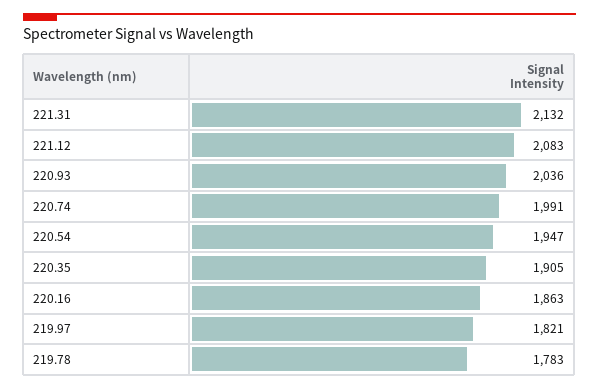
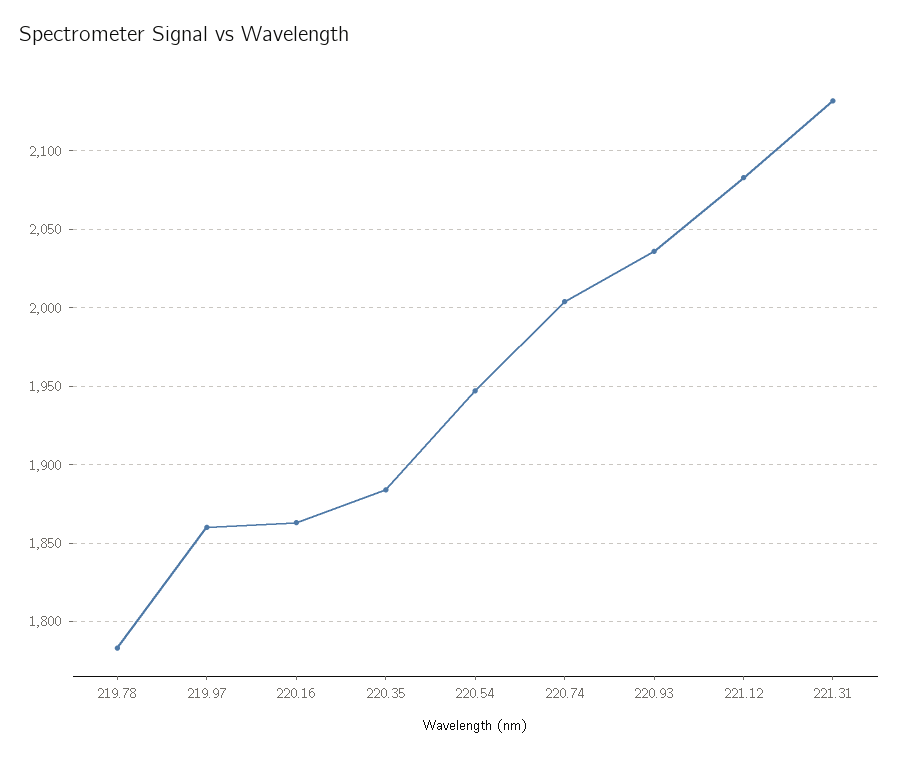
  {
    "221.31": 2132,
    "221.12": 2083,
    "220.93": 2036,
-   "220.74": 1991,
+   "220.74": 2005,
    "220.54": 1947,
-   "220.35": 1905,
+   "220.35": 1885,
    "220.16": 1863,
-   "219.97": 1821,
+   "219.97": 1860,
    "219.78": 1783
  }

